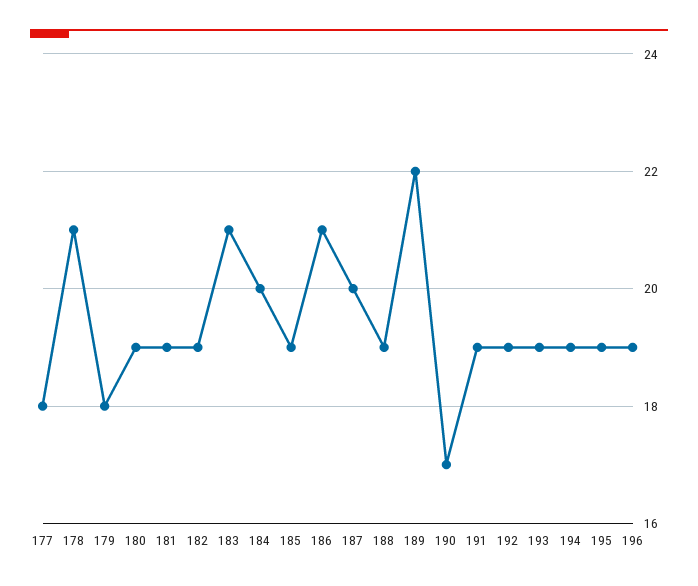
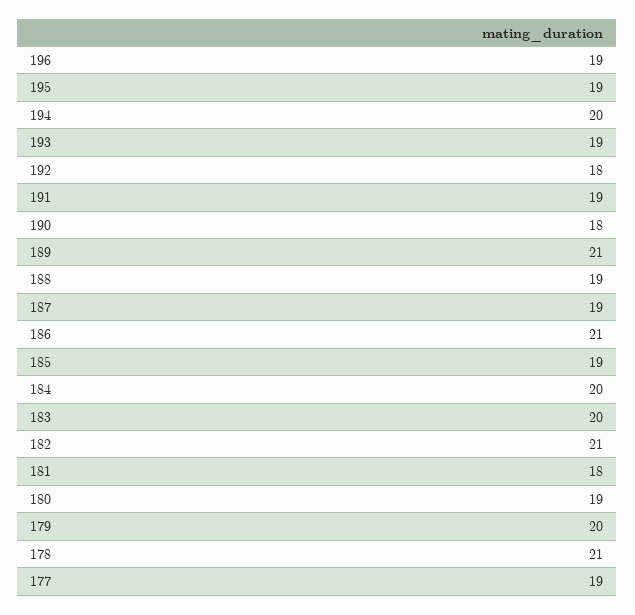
  {
-   "177": 18,
+   "177": 19,
    "178": 21,
-   "179": 18,
+   "179": 20,
    "180": 19,
-   "181": 19,
+   "181": 18,
-   "182": 19,
+   "182": 21,
-   "183": 21,
+   "183": 20,
    "184": 20,
    "185": 19,
    "186": 21,
-   "187": 20,
+   "187": 19,
    "188": 19,
-   "189": 22,
+   "189": 21,
-   "190": 17,
+   "190": 18,
    "191": 19,
-   "192": 19,
+   "192": 18,
    "193": 19,
-   "194": 19,
+   "194": 20,
    "195": 19,
    "196": 19
  }

